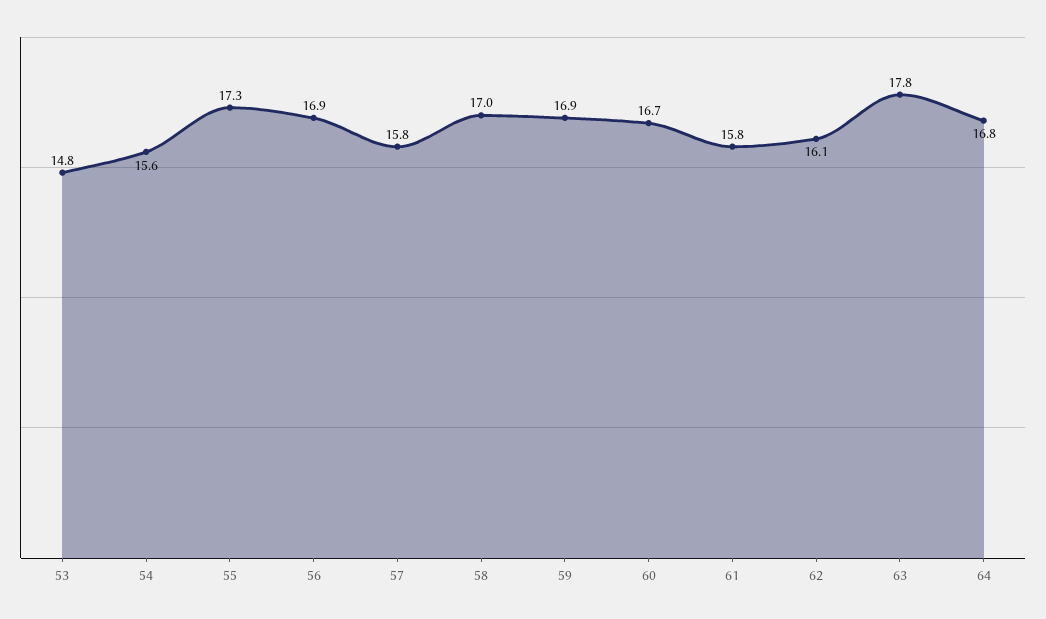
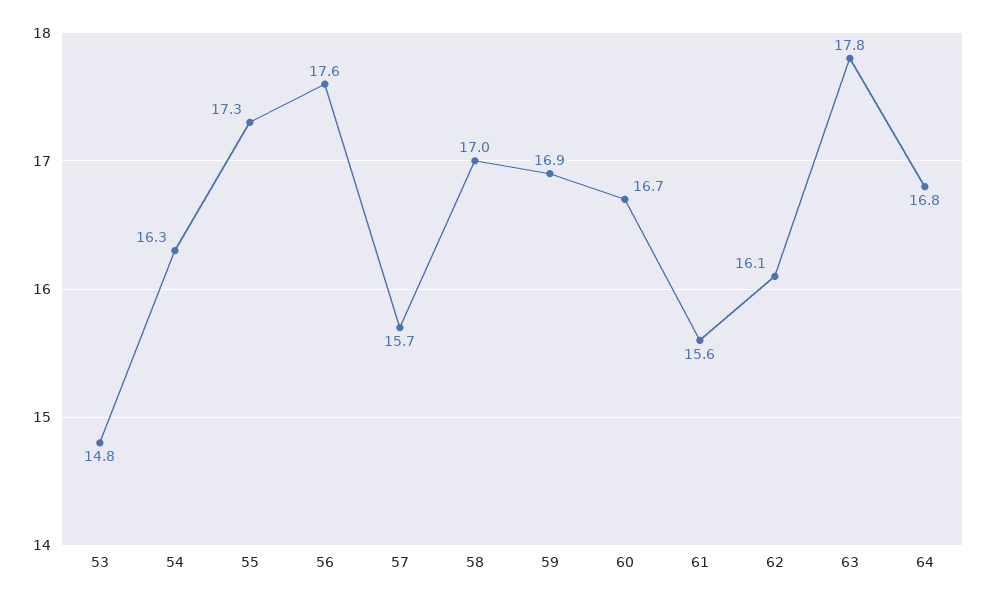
  {
    "53": 14.8,
-   "54": 15.6,
+   "54": 16.3,
    "55": 17.3,
-   "56": 16.9,
+   "56": 17.6,
-   "57": 15.8,
+   "57": 15.7,
    "58": 17,
    "59": 16.9,
    "60": 16.7,
-   "61": 15.8,
+   "61": 15.6,
    "62": 16.1,
    "63": 17.8,
    "64": 16.8
  }

